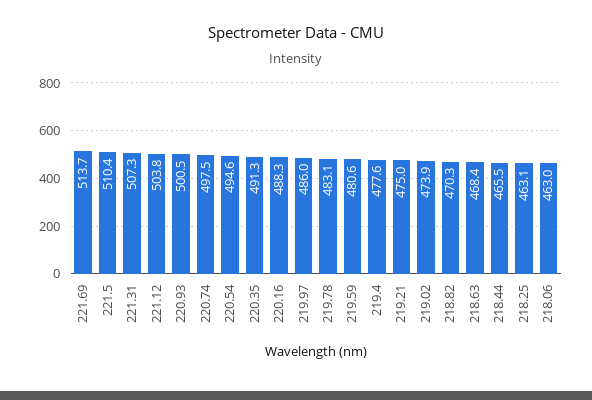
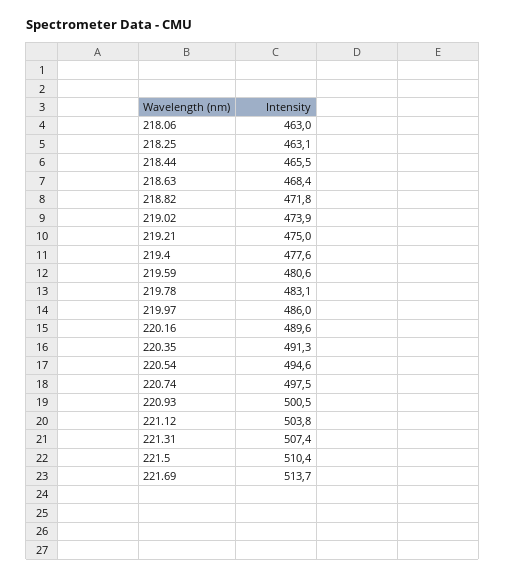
  {
    "221.69": 513.7,
    "221.5": 510.4,
-   "221.31": 507.3,
+   "221.31": 507.4,
    "221.12": 503.8,
    "220.93": 500.5,
    "220.74": 497.5,
    "220.54": 494.6,
    "220.35": 491.3,
-   "220.16": 488.3,
+   "220.16": 489.6,
    "219.97": 486,
    "219.78": 483.1,
    "219.59": 480.6,
    "219.4": 477.6,
    "219.21": 475,
    "219.02": 473.9,
-   "218.82": 470.3,
+   "218.82": 471.8,
    "218.63": 468.4,
    "218.44": 465.5,
    "218.25": 463.1,
    "218.06": 463
  }

